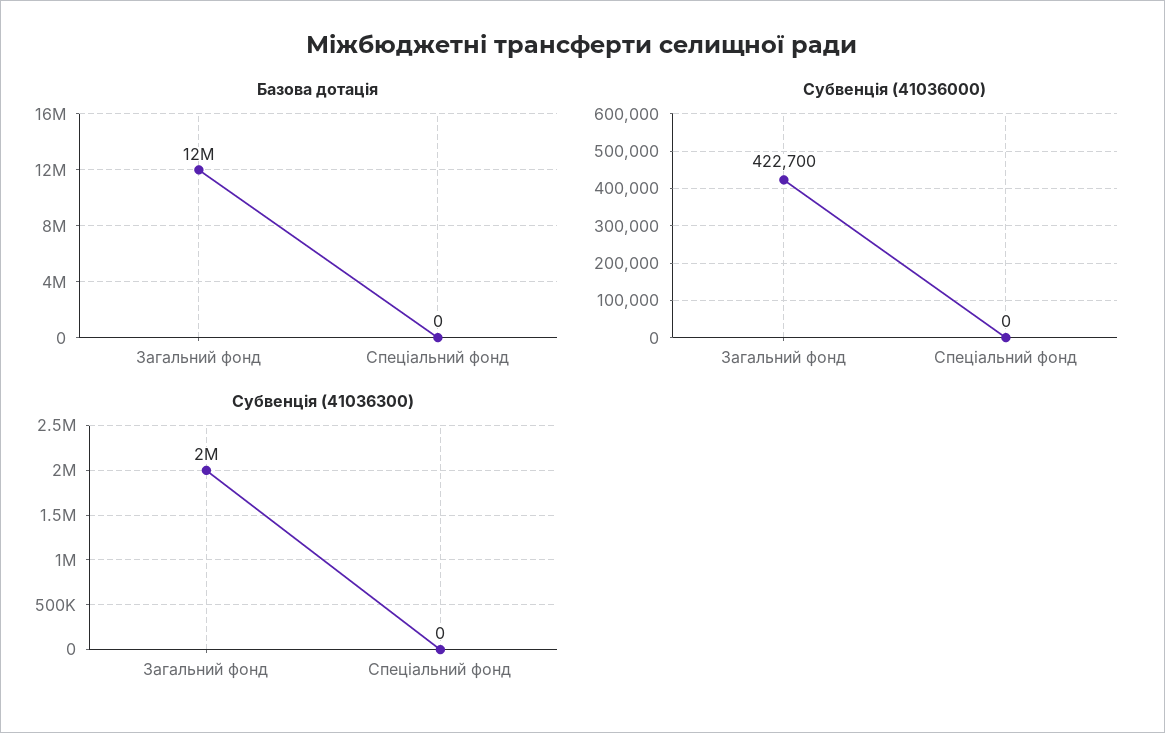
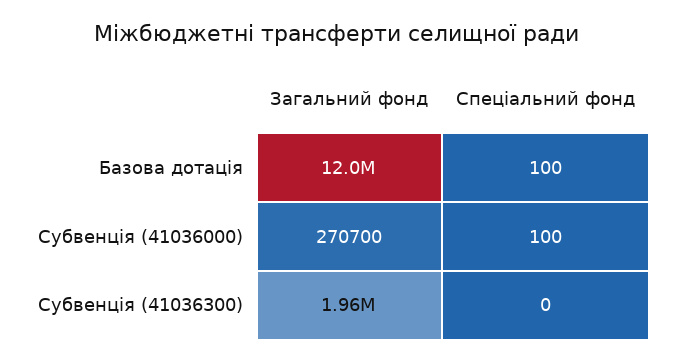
  {
    "Базова дотація": {
      "Загальний фонд": 12000000,
-     "Спеціальний фонд": 0
+     "Спеціальний фонд": 100
    },
    "Субвенція (41036000)": {
-     "Загальний фонд": 422700,
+     "Загальний фонд": 270700,
-     "Спеціальний фонд": 0
+     "Спеціальний фонд": 100
    },
    "Субвенція (41036300)": {
      "Загальний фонд": 1960000,
      "Спеціальний фонд": 0
    }
  }

